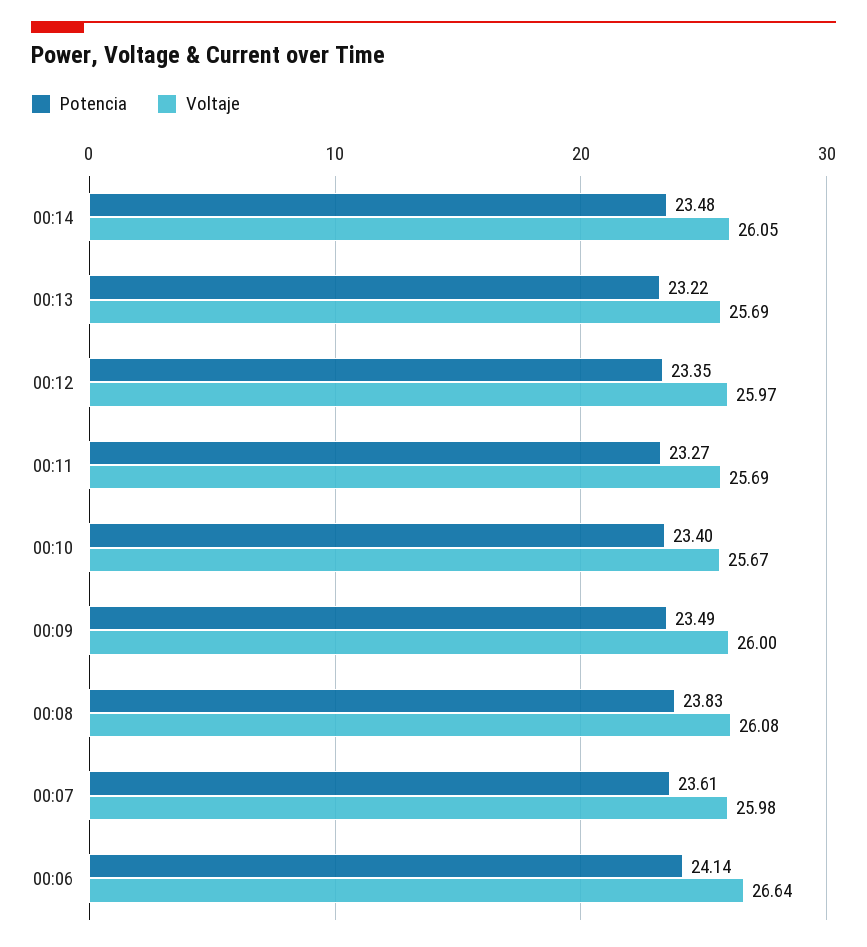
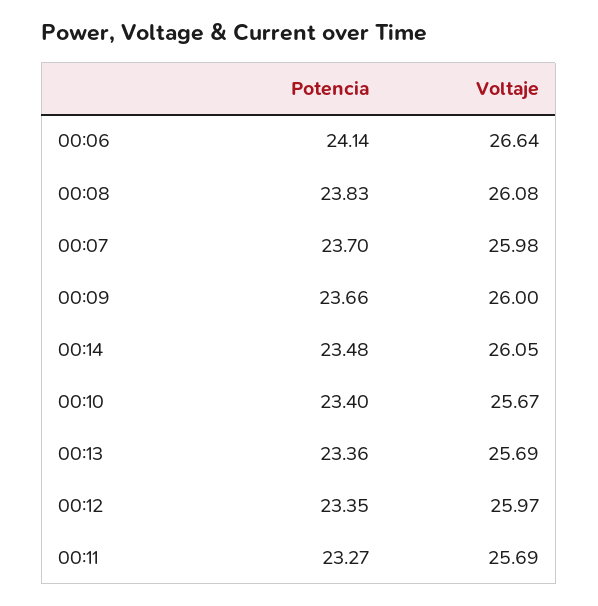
  {
    "Potencia": {
      "00:14": 23.48,
-     "00:13": 23.22,
+     "00:13": 23.36,
      "00:12": 23.35,
      "00:11": 23.27,
      "00:10": 23.4,
-     "00:09": 23.49,
+     "00:09": 23.66,
      "00:08": 23.83,
-     "00:07": 23.61,
+     "00:07": 23.7,
      "00:06": 24.14
    },
    "Voltaje": {
      "00:14": 26.05,
      "00:13": 25.69,
      "00:12": 25.97,
      "00:11": 25.69,
      "00:10": 25.67,
      "00:09": 26,
      "00:08": 26.08,
      "00:07": 25.98,
      "00:06": 26.64
    }
  }

